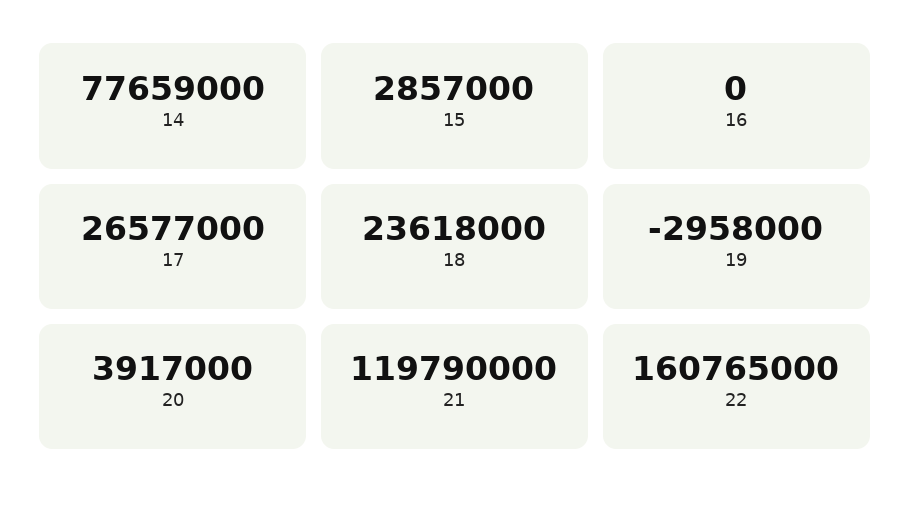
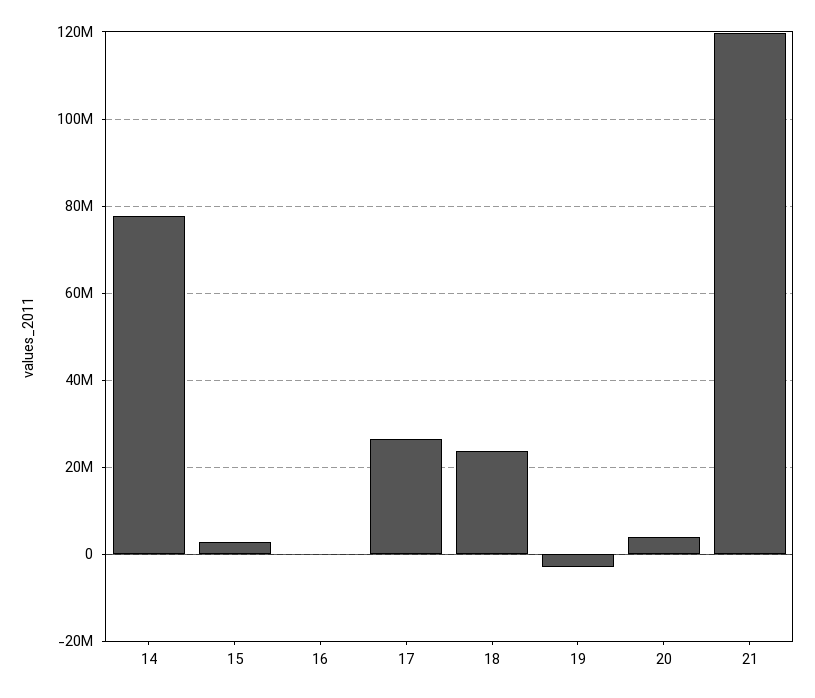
  {
    "14": 77659000,
    "15": 2857000,
    "16": 0,
    "17": 26577000,
    "18": 23618000,
    "19": -2958000,
    "20": 3917000,
-   "21": 119790000,
+   "21": 119790000
-   "22": 160765000
  }

